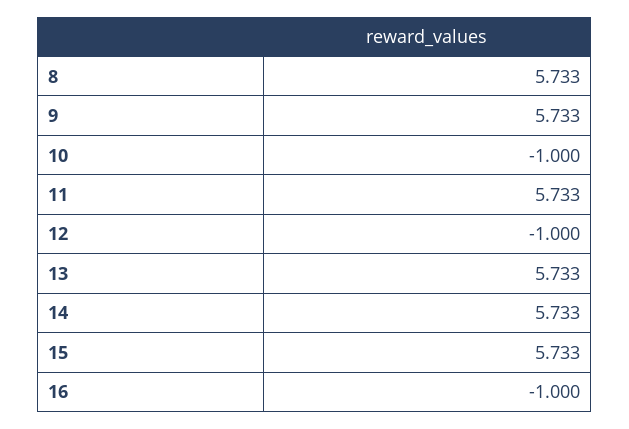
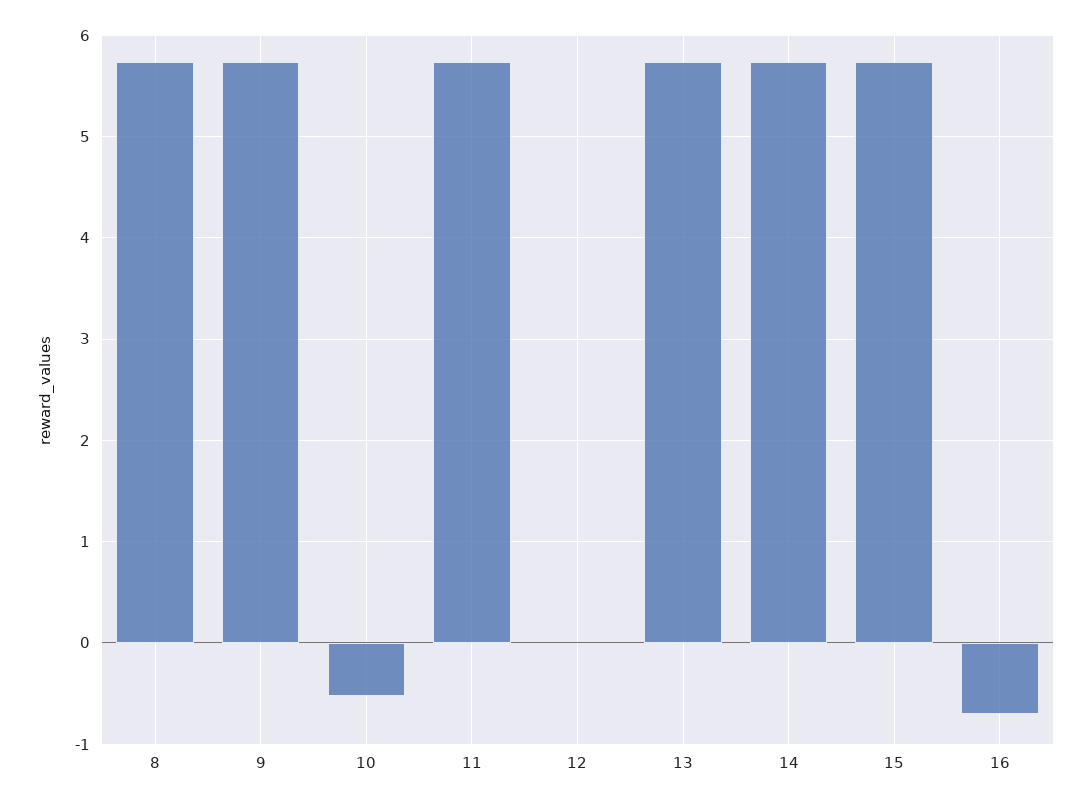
  {
    "8": 5.733,
    "9": 5.733,
-   "10": -1,
+   "10": -0.5,
    "11": 5.733,
-   "12": -1,
+   "12": 0,
    "13": 5.733,
    "14": 5.733,
    "15": 5.733,
-   "16": -1
+   "16": -0.7
  }

